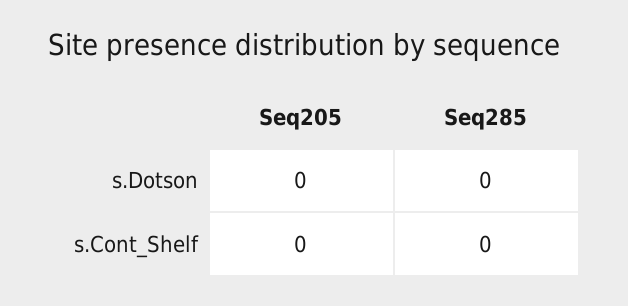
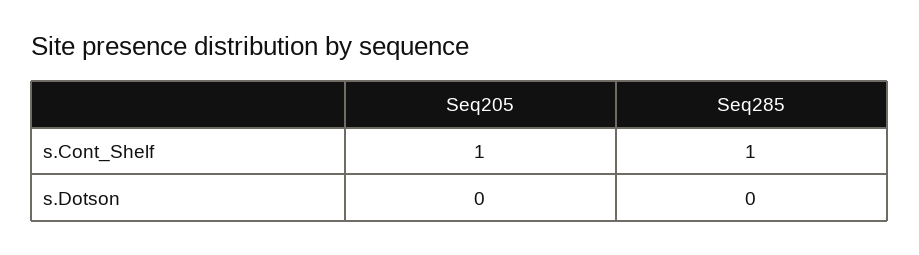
  {
    "Seq205": {
      "s.Dotson": 0,
-     "s.Cont_Shelf": 0
+     "s.Cont_Shelf": 1
    },
    "Seq285": {
      "s.Dotson": 0,
-     "s.Cont_Shelf": 0
+     "s.Cont_Shelf": 1
    }
  }

